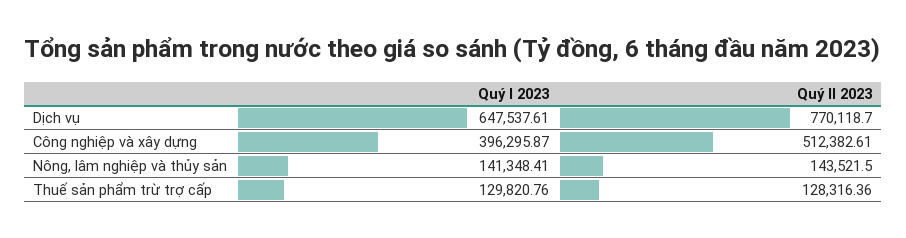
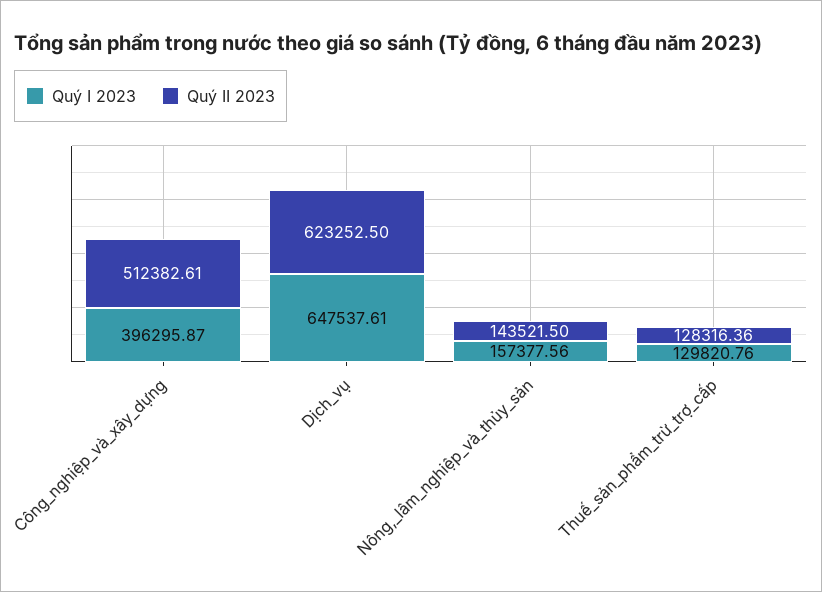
  {
    "Quý I 2023": {
      "Dịch vụ": 647537.61,
      "Công nghiệp và xây dựng": 396295.87,
-     "Nông, lâm nghiệp và thủy sản": 141348.41,
+     "Nông, lâm nghiệp và thủy sản": 157377.56,
      "Thuế sản phẩm trừ trợ cấp": 129820.76
    },
    "Quý II 2023": {
-     "Dịch vụ": 770118.7,
+     "Dịch vụ": 623252.5,
      "Công nghiệp và xây dựng": 512382.61,
      "Nông, lâm nghiệp và thủy sản": 143521.5,
      "Thuế sản phẩm trừ trợ cấp": 128316.36
    }
  }

